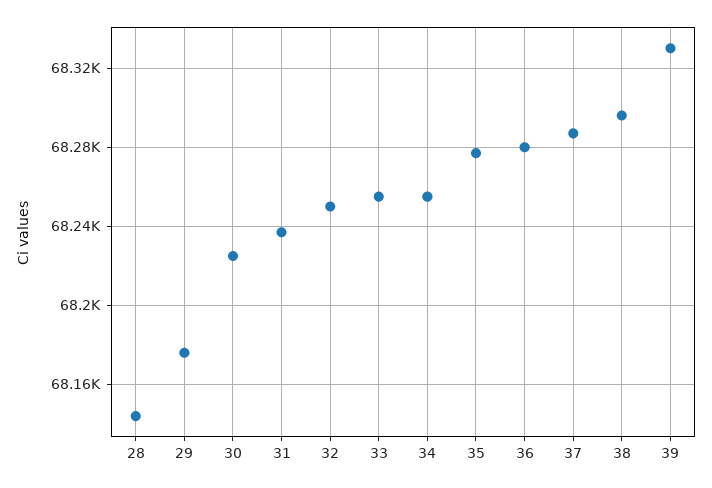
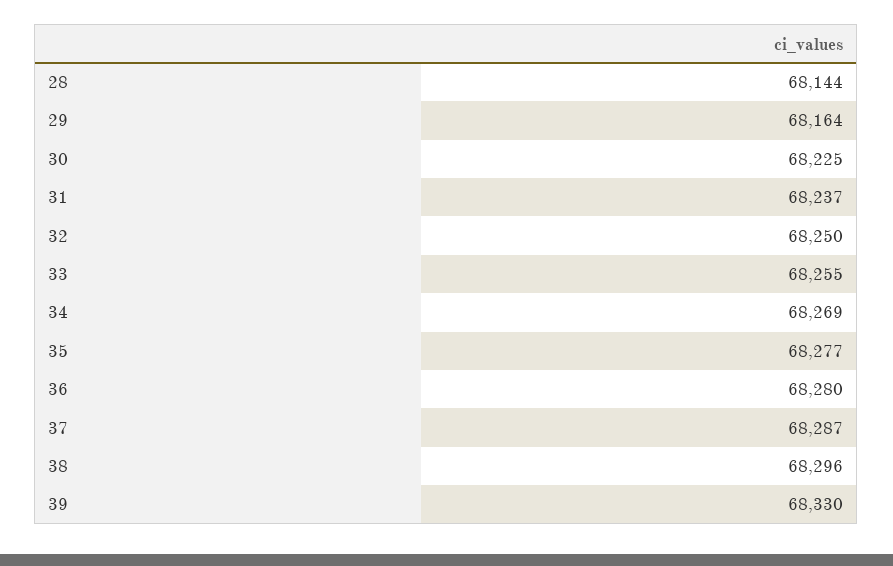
  {
    "28": 68144,
-   "29": 68175,
+   "29": 68164,
    "30": 68225,
    "31": 68237,
    "32": 68250,
    "33": 68255,
-   "34": 68255,
+   "34": 68269,
    "35": 68277,
    "36": 68280,
    "37": 68287,
    "38": 68296,
    "39": 68330
  }

